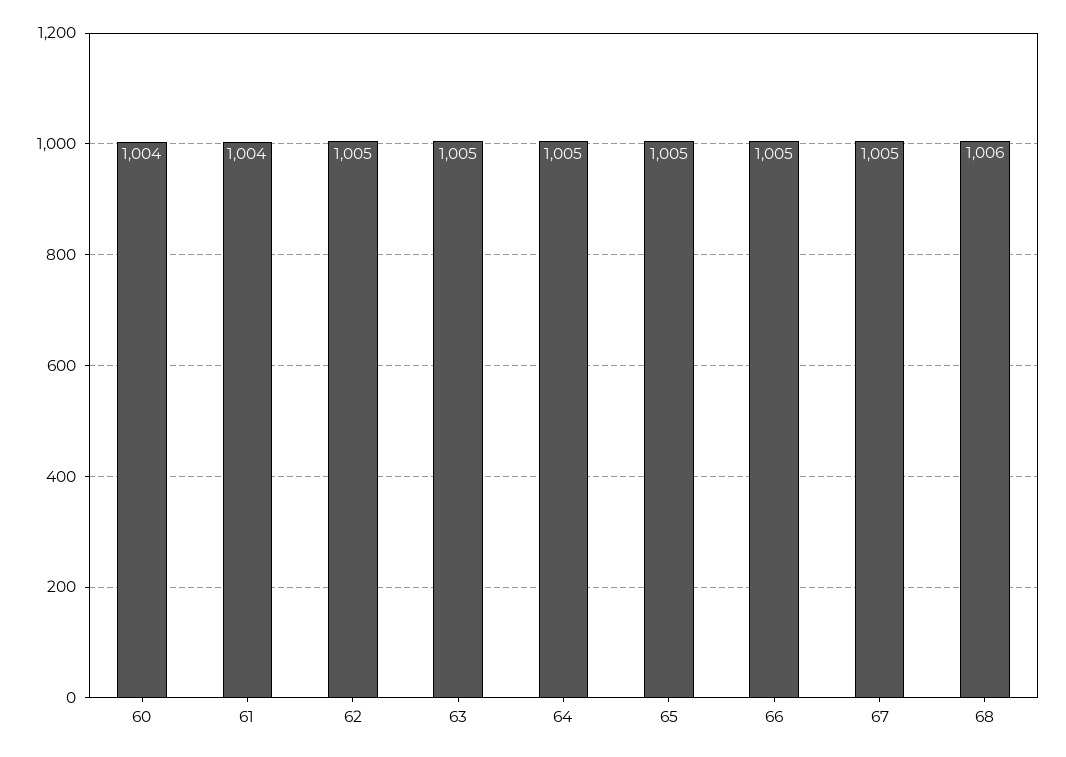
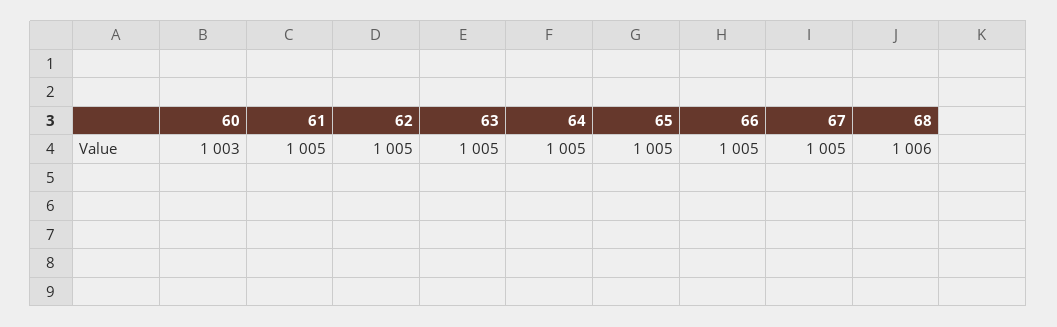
  {
-   "60": 1004,
+   "60": 1003,
-   "61": 1004,
+   "61": 1005,
    "62": 1005,
    "63": 1005,
    "64": 1005,
    "65": 1005,
    "66": 1005,
    "67": 1005,
    "68": 1006
  }

